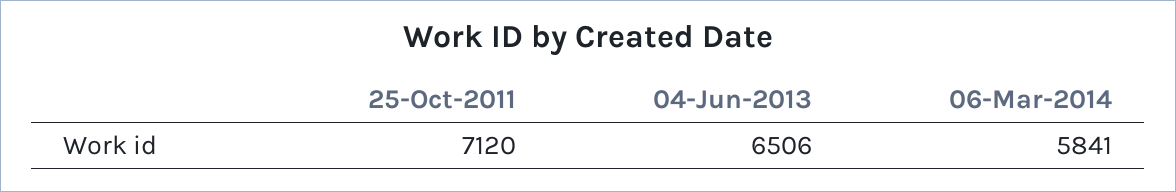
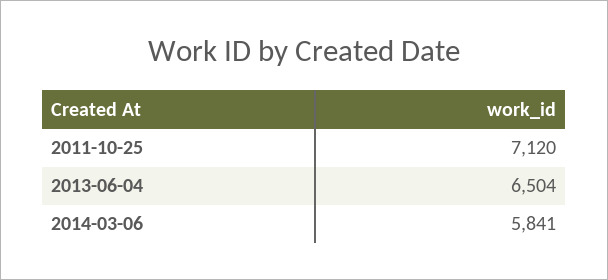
  {
    "25-Oct-2011": 7120,
-   "04-Jun-2013": 6506,
+   "04-Jun-2013": 6504,
    "06-Mar-2014": 5841
  }

